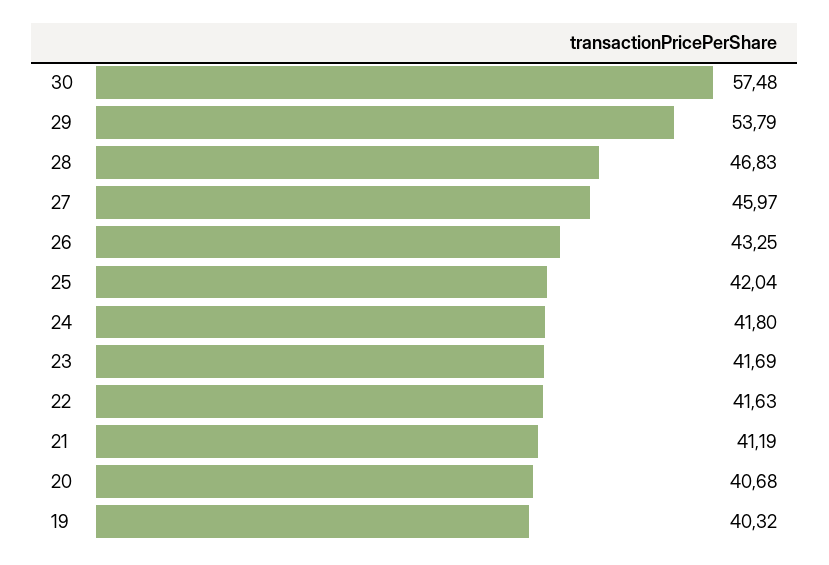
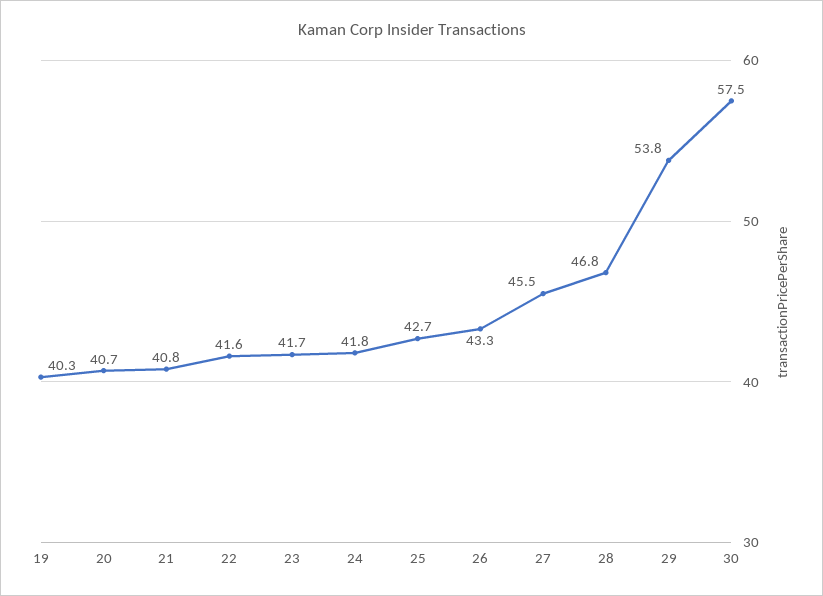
  {
    "30": 57.48,
    "29": 53.79,
    "28": 46.83,
-   "27": 45.97,
+   "27": 45.5,
    "26": 43.25,
-   "25": 42.04,
+   "25": 42.7,
    "24": 41.8,
    "23": 41.69,
    "22": 41.63,
-   "21": 41.19,
+   "21": 40.8,
    "20": 40.68,
    "19": 40.32
  }

